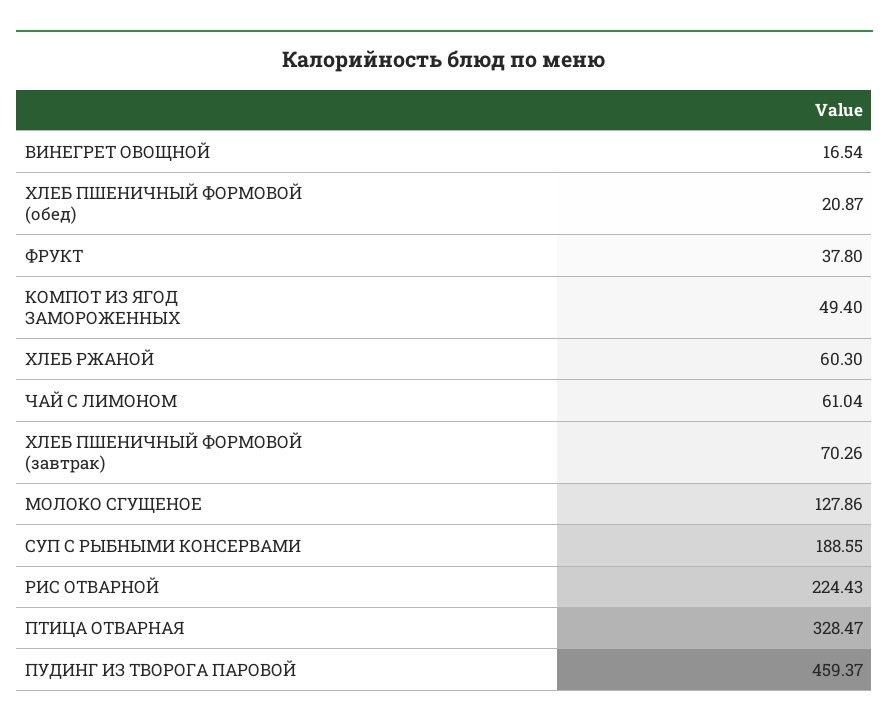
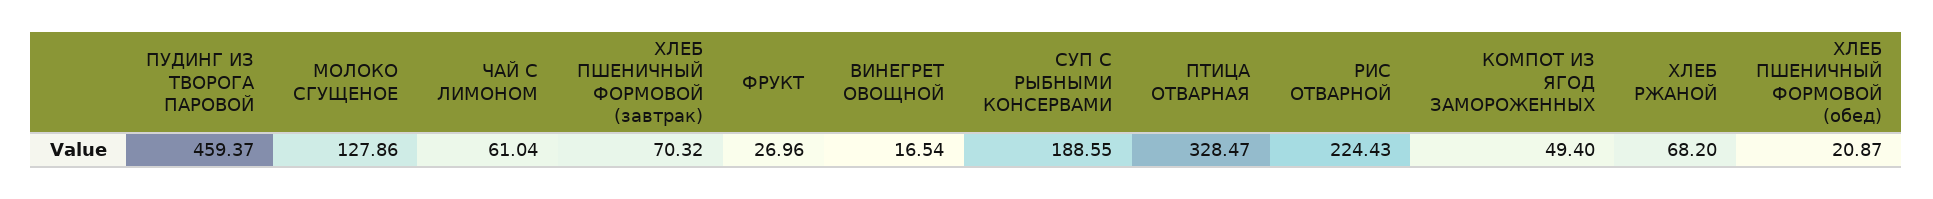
  {
    "ВИНЕГРЕТ ОВОЩНОЙ": 16.54,
    "ХЛЕБ ПШЕНИЧНЫЙ ФОРМОВОЙ (обед)": 20.87,
-   "ФРУКТ": 37.8,
+   "ФРУКТ": 26.96,
    "КОМПОТ ИЗ ЯГОД ЗАМОРОЖЕННЫХ": 49.4,
-   "ХЛЕБ РЖАНОЙ": 60.3,
+   "ХЛЕБ РЖАНОЙ": 68.2,
    "ЧАЙ С ЛИМОНОМ": 61.04,
-   "ХЛЕБ ПШЕНИЧНЫЙ ФОРМОВОЙ (завтрак)": 70.26,
+   "ХЛЕБ ПШЕНИЧНЫЙ ФОРМОВОЙ (завтрак)": 70.32,
    "МОЛОКО СГУЩЕНОЕ": 127.86,
    "СУП С РЫБНЫМИ КОНСЕРВАМИ": 188.55,
    "РИС ОТВАРНОЙ": 224.43,
    "ПТИЦА ОТВАРНАЯ": 328.47,
    "ПУДИНГ ИЗ ТВОРОГА ПАРОВОЙ": 459.37
  }

